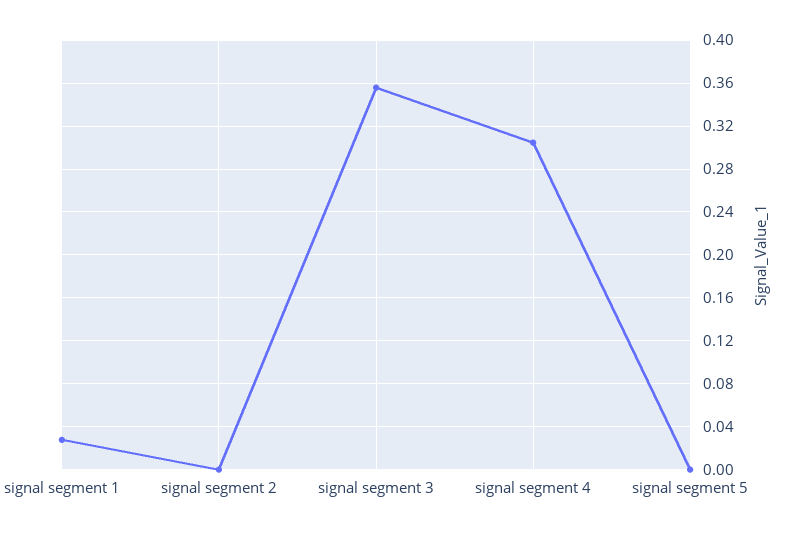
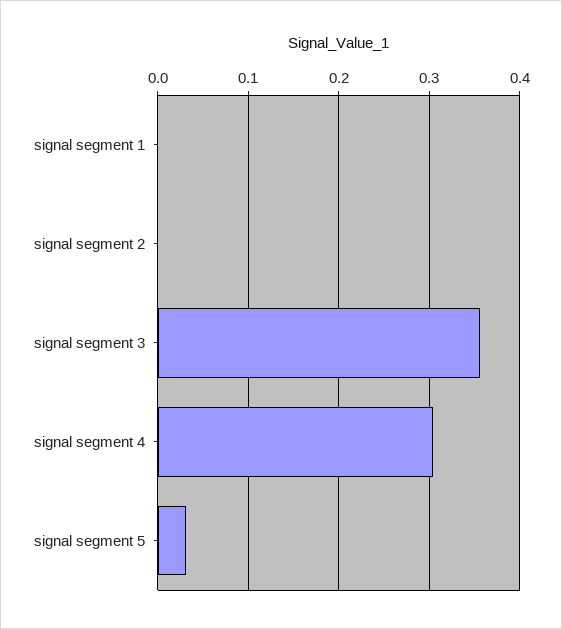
  {
-   "signal segment 1": 0.03,
+   "signal segment 1": 0,
    "signal segment 2": 0,
    "signal segment 3": 0.36,
    "signal segment 4": 0.3,
-   "signal segment 5": 0
+   "signal segment 5": 0.03
  }

